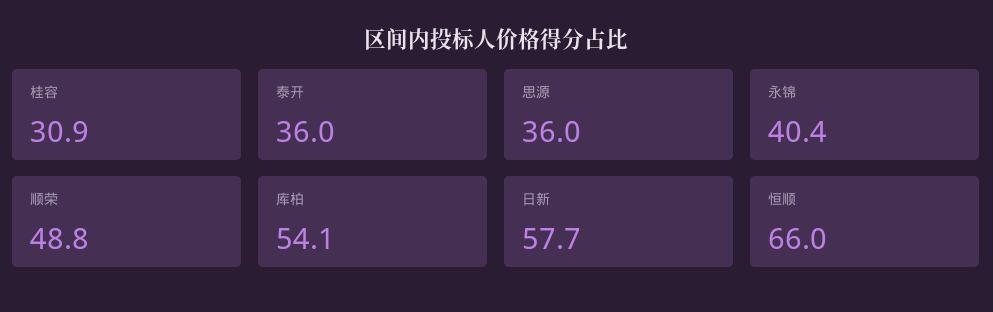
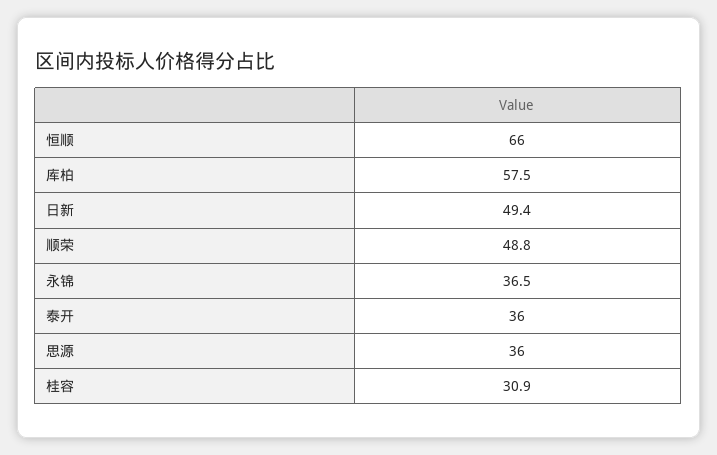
  {
    "桂容": 30.9,
    "泰开": 36,
    "思源": 36,
-   "永锦": 40.4,
+   "永锦": 36.5,
    "顺荣": 48.8,
-   "库柏": 54.1,
+   "库柏": 57.5,
-   "日新": 57.7,
+   "日新": 49.4,
    "恒顺": 66
  }

